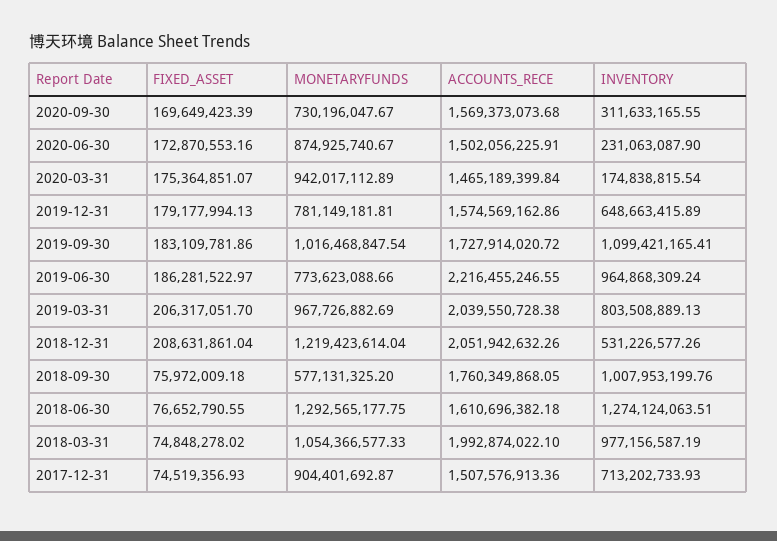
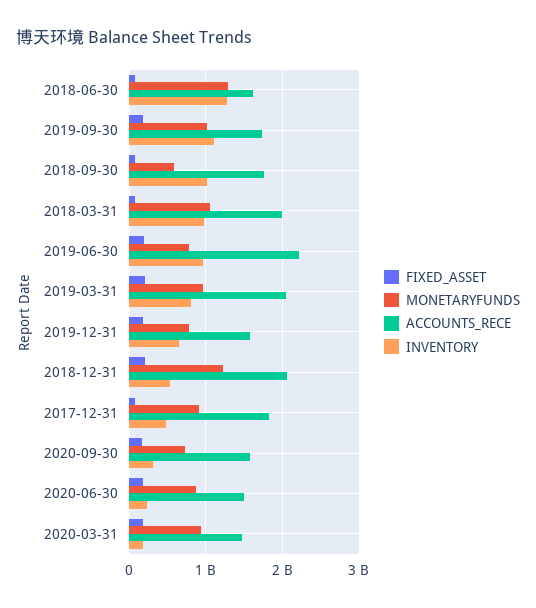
  {
    "FIXED_ASSET": {
      "2020-09-30": 169649423.39,
      "2020-06-30": 172870553.16,
      "2020-03-31": 175364851.07,
      "2019-12-31": 179177994.13,
      "2019-09-30": 183109781.86,
      "2019-06-30": 186281522.97,
      "2019-03-31": 206317051.7,
      "2018-12-31": 208631861.04,
      "2018-09-30": 75972009.18,
      "2018-06-30": 76652790.55,
      "2018-03-31": 74848278.02,
      "2017-12-31": 74519356.93
    },
    "MONETARYFUNDS": {
      "2020-09-30": 730196047.67,
      "2020-06-30": 874925740.67,
      "2020-03-31": 942017112.89,
      "2019-12-31": 781149181.81,
      "2019-09-30": 1016468847.54,
      "2019-06-30": 773623088.66,
      "2019-03-31": 967726882.69,
      "2018-12-31": 1219423614.04,
      "2018-09-30": 577131325.2,
      "2018-06-30": 1292565177.75,
      "2018-03-31": 1054366577.33,
      "2017-12-31": 904401692.87
    },
    "ACCOUNTS_RECE": {
      "2020-09-30": 1569373073.68,
      "2020-06-30": 1502056225.91,
      "2020-03-31": 1465189399.84,
      "2019-12-31": 1574569162.86,
      "2019-09-30": 1727914020.72,
      "2019-06-30": 2216455246.55,
      "2019-03-31": 2039550728.38,
      "2018-12-31": 2051942632.26,
      "2018-09-30": 1760349868.05,
      "2018-06-30": 1610696382.18,
      "2018-03-31": 1992874022.1,
-     "2017-12-31": 1507576913.36
+     "2017-12-31": 1800000000
    },
    "INVENTORY": {
      "2020-09-30": 311633165.55,
      "2020-06-30": 231063087.9,
      "2020-03-31": 174838815.54,
      "2019-12-31": 648663415.89,
      "2019-09-30": 1099421165.41,
      "2019-06-30": 964868309.24,
      "2019-03-31": 803508889.13,
      "2018-12-31": 531226577.26,
      "2018-09-30": 1007953199.76,
      "2018-06-30": 1274124063.51,
      "2018-03-31": 977156587.19,
-     "2017-12-31": 713202733.93
+     "2017-12-31": 500000000
    }
  }

